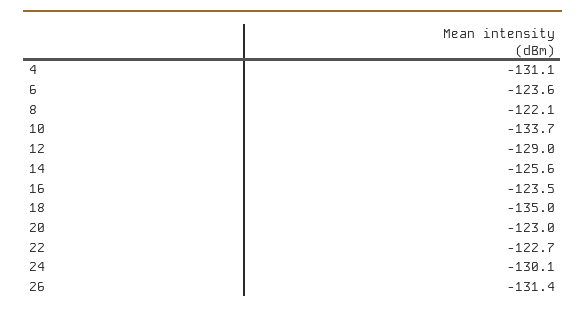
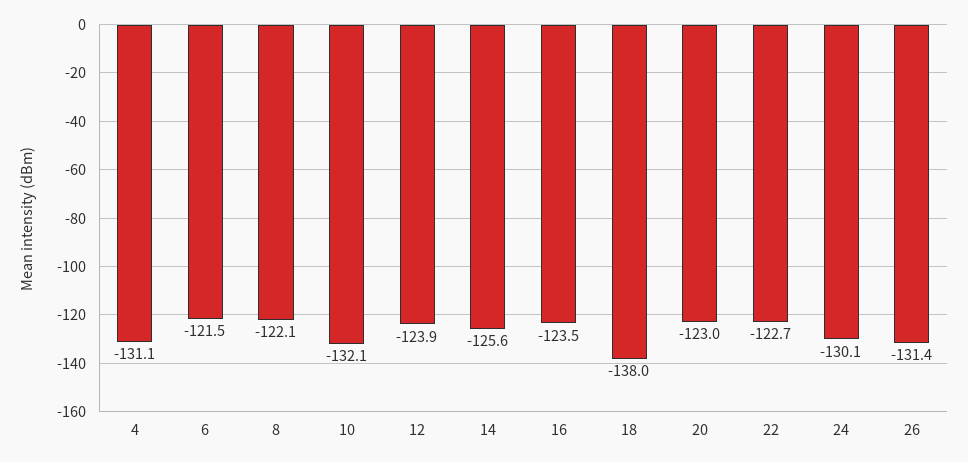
  {
    "4": -131.1,
-   "6": -123.6,
+   "6": -121.5,
    "8": -122.1,
-   "10": -133.7,
+   "10": -132.1,
-   "12": -129,
+   "12": -123.9,
    "14": -125.6,
    "16": -123.5,
-   "18": -135,
+   "18": -138,
    "20": -123,
    "22": -122.7,
    "24": -130.1,
    "26": -131.4
  }

